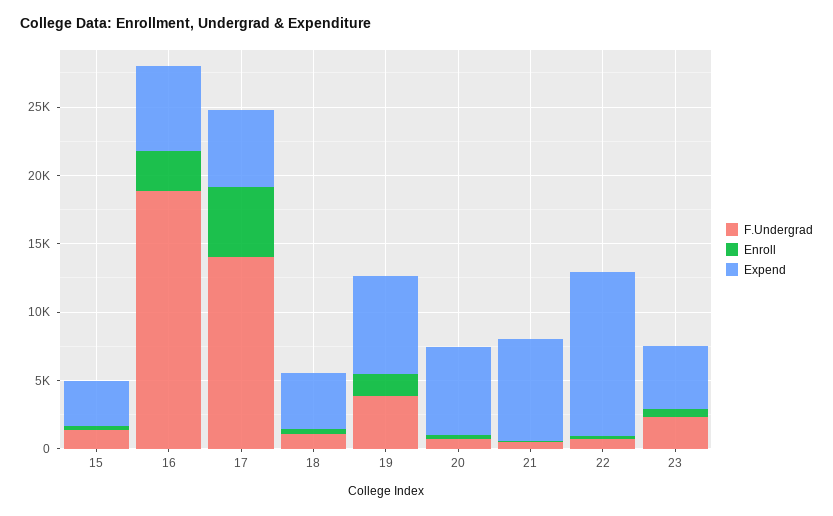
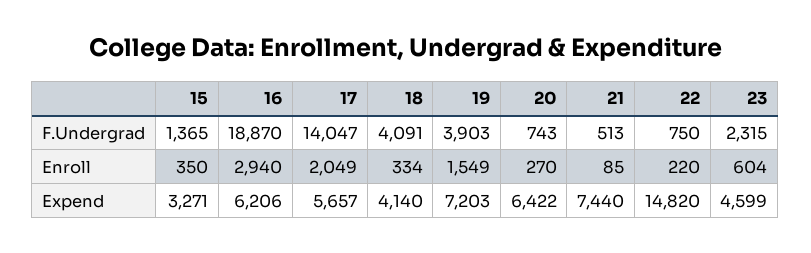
  {
    "F.Undergrad": {
      "15": 1365,
      "16": 18870,
      "17": 14047,
-     "18": 1000,
+     "18": 4091,
      "19": 3903,
      "20": 743,
      "21": 513,
      "22": 750,
      "23": 2315
    },
    "Enroll": {
      "15": 350,
      "16": 2940,
-     "17": 5000,
+     "17": 2049,
      "18": 334,
      "19": 1549,
      "20": 270,
      "21": 85,
      "22": 220,
      "23": 604
    },
    "Expend": {
      "15": 3271,
      "16": 6206,
      "17": 5657,
      "18": 4140,
      "19": 7203,
      "20": 6422,
      "21": 7440,
-     "22": 12000,
+     "22": 14820,
      "23": 4599
    }
  }

